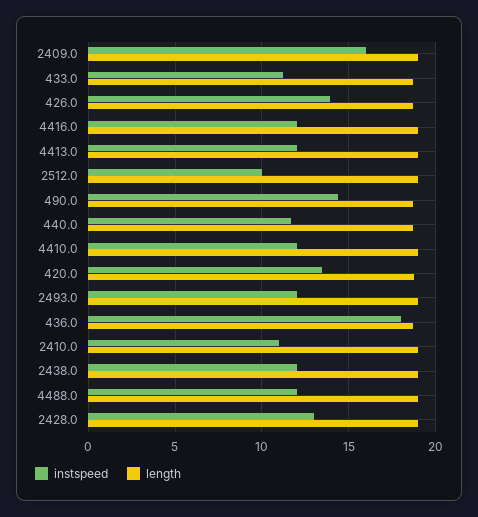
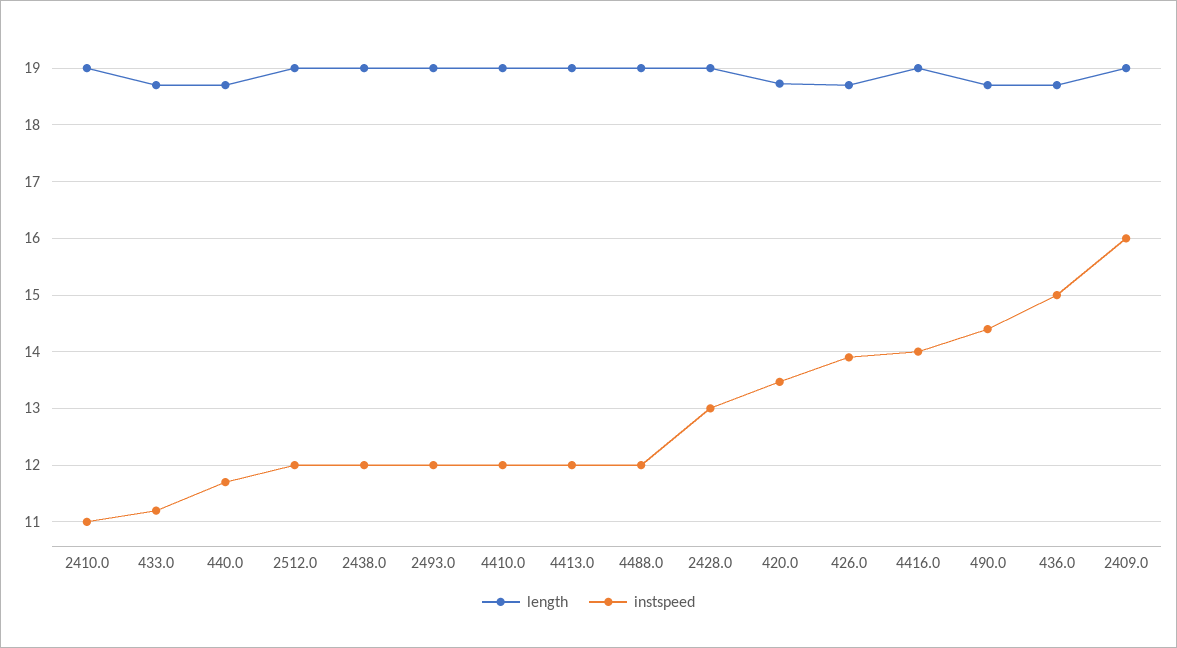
  {
    "instspeed": {
      "2409.0": 16,
      "433.0": 11.2,
      "426.0": 14,
-     "4416.0": 12,
+     "4416.0": 14,
      "4413.0": 12,
-     "2512.0": 10,
+     "2512.0": 12,
      "490.0": 14.4,
      "440.0": 11.8,
      "4410.0": 12,
      "420.0": 13.4,
      "2493.0": 12,
-     "436.0": 18,
+     "436.0": 15,
      "2410.0": 11,
      "2438.0": 12,
      "4488.0": 12,
      "2428.0": 13
    },
    "length": {
      "2409.0": 19,
      "433.0": 18.8,
      "426.0": 18.8,
      "4416.0": 19,
      "4413.0": 19,
      "2512.0": 19,
      "490.0": 18.8,
      "440.0": 18.8,
      "4410.0": 19,
      "420.0": 18.8,
      "2493.0": 19,
      "436.0": 18.8,
      "2410.0": 19,
      "2438.0": 19,
      "4488.0": 19,
      "2428.0": 19
    }
  }

